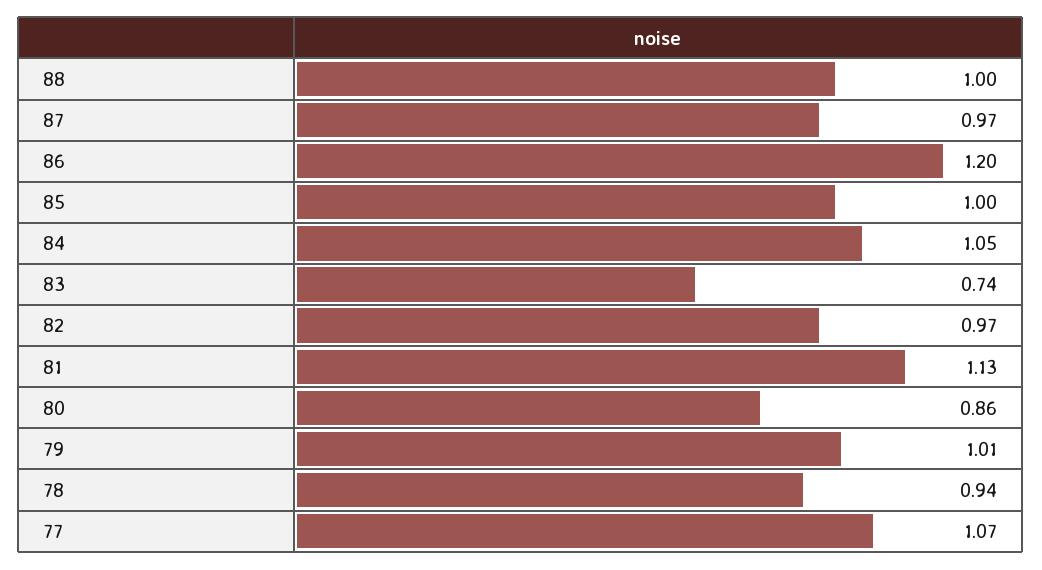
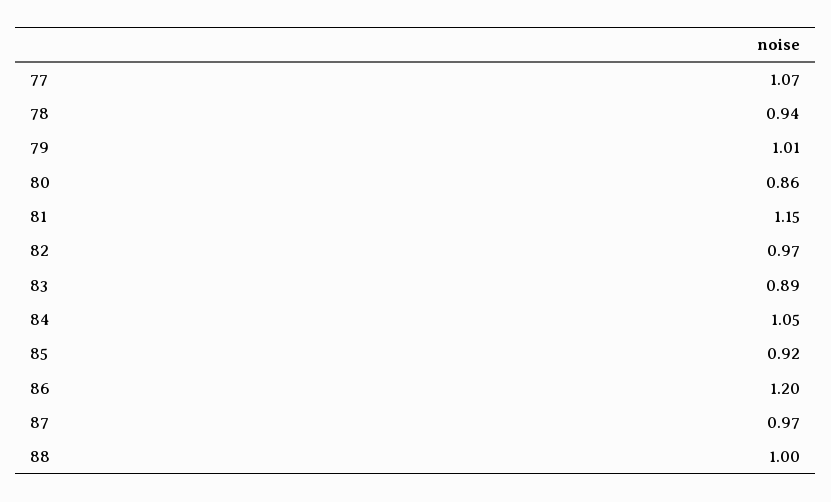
  {
    "88": 1,
    "87": 0.97,
    "86": 1.2,
-   "85": 1,
+   "85": 0.92,
    "84": 1.05,
-   "83": 0.74,
+   "83": 0.89,
    "82": 0.97,
-   "81": 1.13,
+   "81": 1.15,
    "80": 0.86,
    "79": 1.01,
    "78": 0.94,
    "77": 1.07
  }

